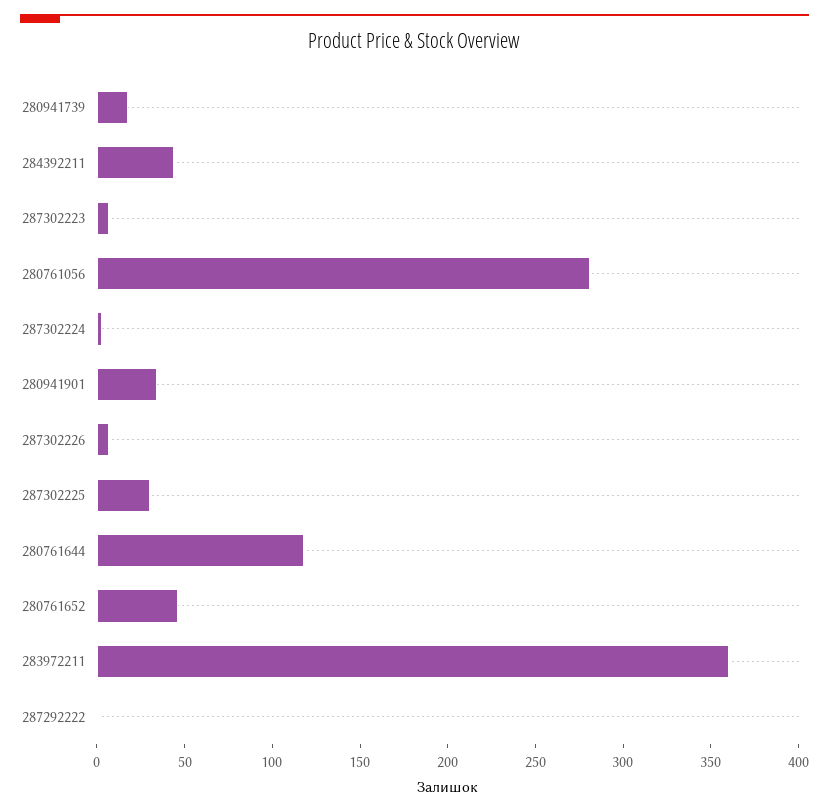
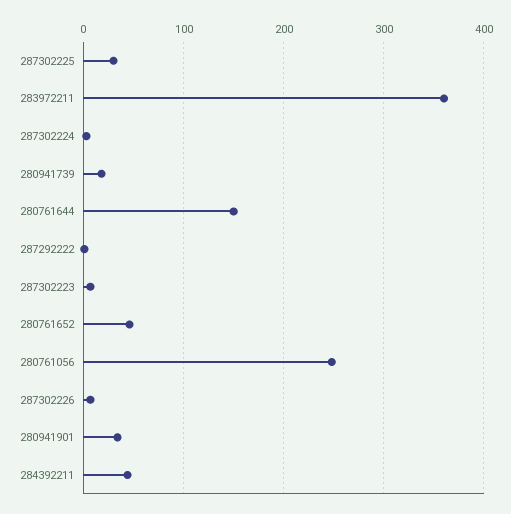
  {
    "280941739": 20,
    "284392211": 40,
    "287302223": 10,
-   "280761056": 280,
+   "280761056": 250,
    "287302224": 0,
    "280941901": 30,
    "287302226": 10,
    "287302225": 30,
-   "280761644": 120,
+   "280761644": 150,
    "280761652": 50,
    "283972211": 360,
    "287292222": 0
  }

